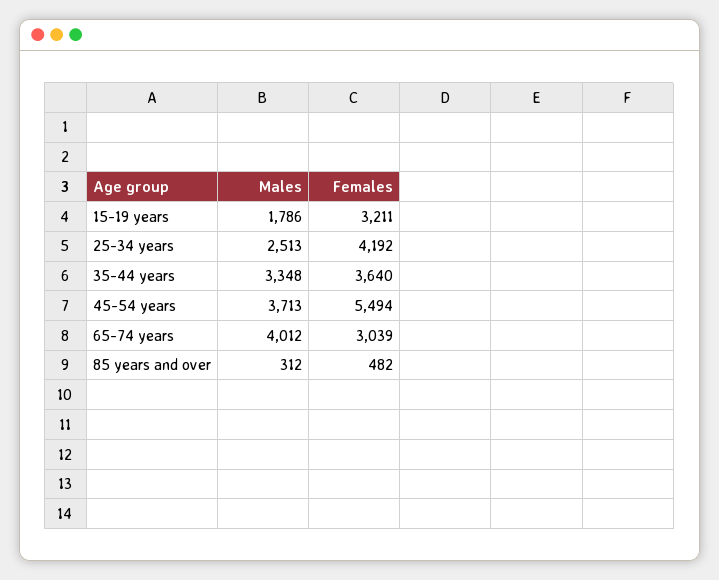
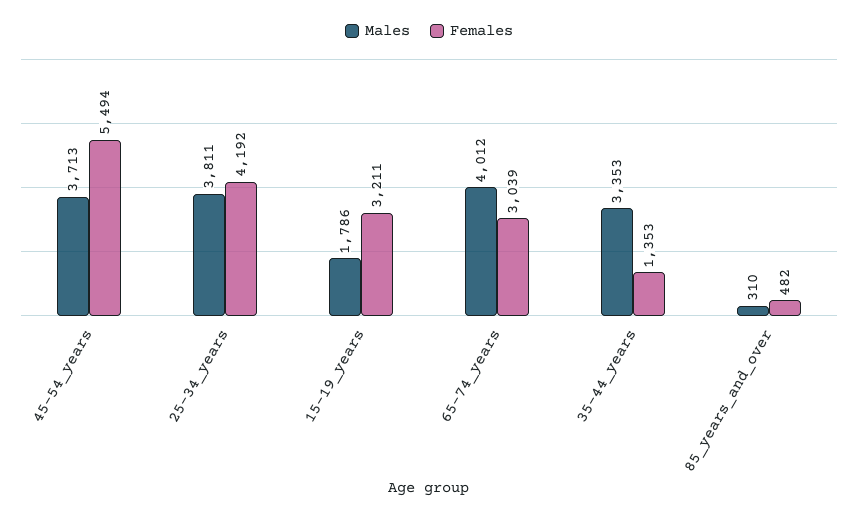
  {
    "Males": {
      "15-19 years": 1786,
-     "25-34 years": 2513,
+     "25-34 years": 3811,
-     "35-44 years": 3348,
+     "35-44 years": 3353,
      "45-54 years": 3713,
      "65-74 years": 4012,
-     "85 years and over": 312
+     "85 years and over": 310
    },
    "Females": {
      "15-19 years": 3211,
      "25-34 years": 4192,
-     "35-44 years": 3640,
+     "35-44 years": 1353,
      "45-54 years": 5494,
      "65-74 years": 3039,
      "85 years and over": 482
    }
  }

